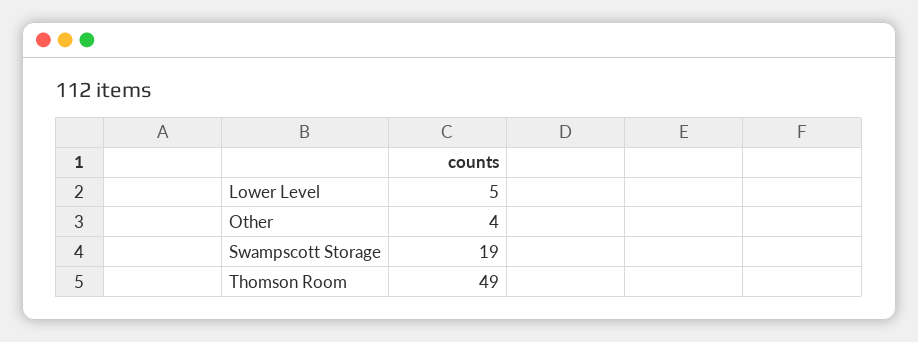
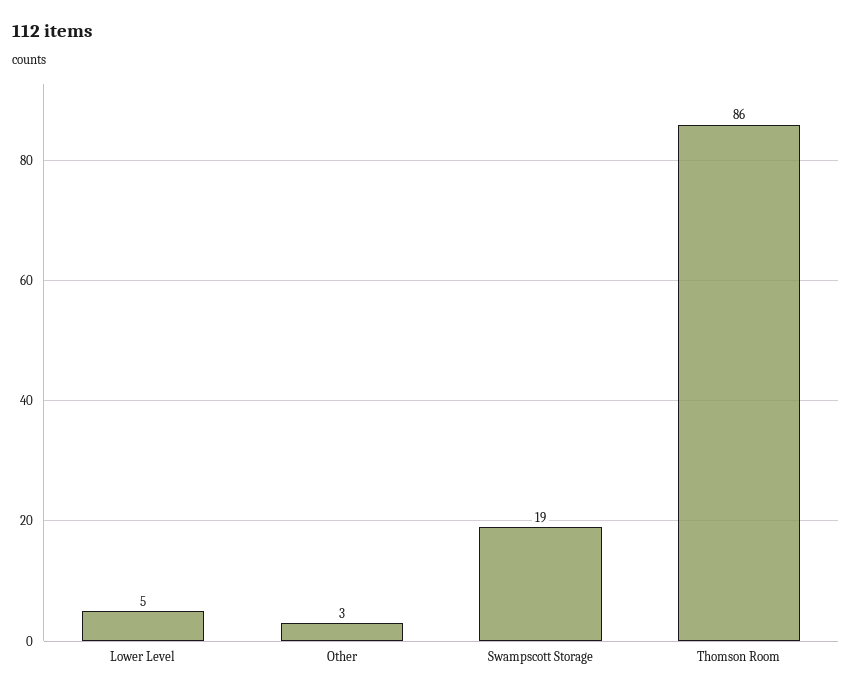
  {
    "Lower Level": 5,
-   "Other": 4,
+   "Other": 3,
    "Swampscott Storage": 19,
-   "Thomson Room": 49
+   "Thomson Room": 86
  }

